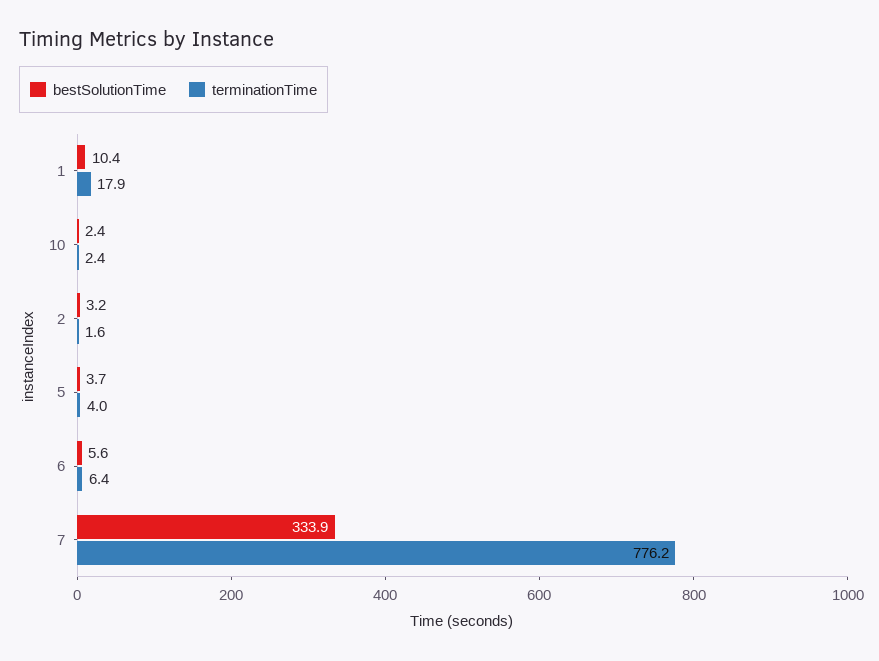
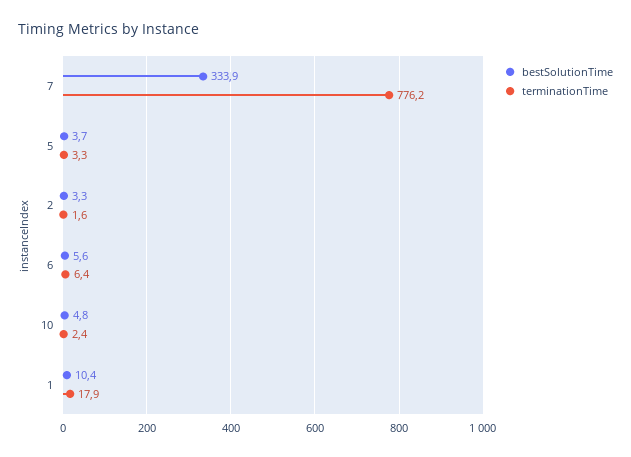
  {
    "bestSolutionTime": {
      "1": 10.4,
-     "10": 2.4,
+     "10": 4.8,
-     "2": 3.2,
+     "2": 3.3,
      "5": 3.7,
      "6": 5.6,
      "7": 333.9
    },
    "terminationTime": {
      "1": 17.9,
      "10": 2.4,
      "2": 1.6,
-     "5": 4,
+     "5": 3.3,
      "6": 6.4,
      "7": 776.2
    }
  }

